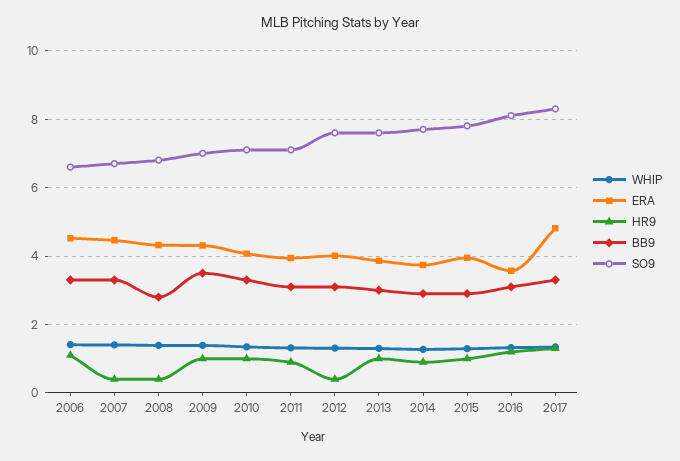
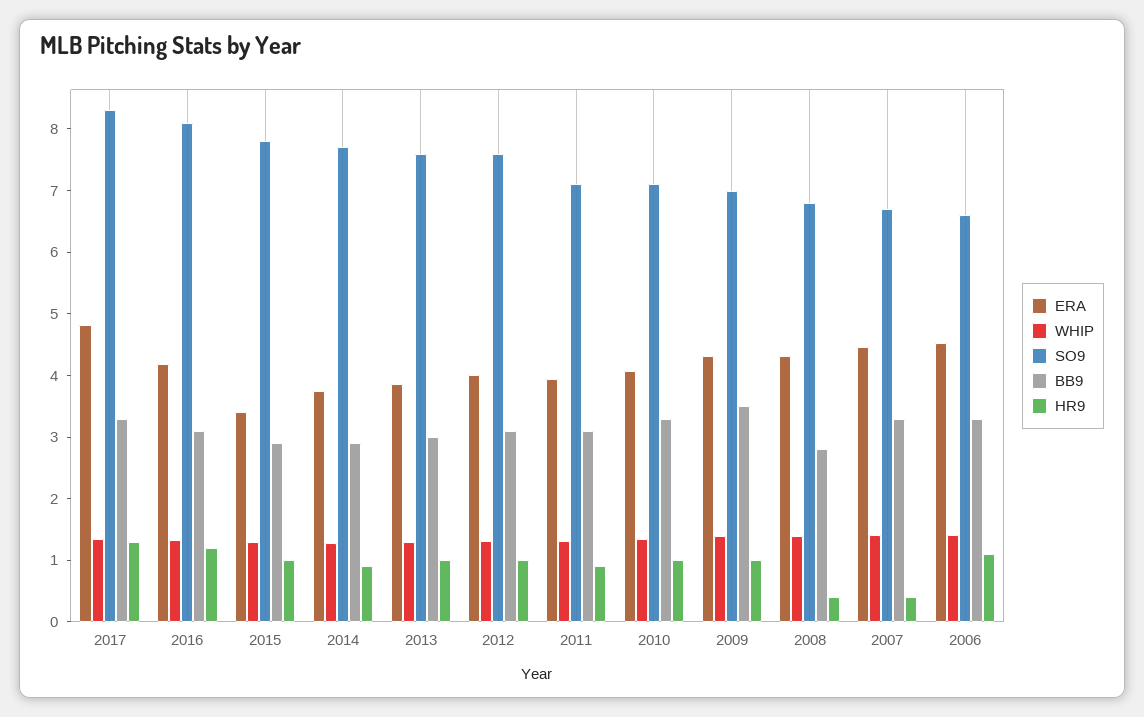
  {
    "WHIP": {
      "2006": 1.4,
      "2007": 1.4,
      "2008": 1.4,
      "2009": 1.4,
      "2010": 1.4,
      "2011": 1.4,
      "2012": 1.4,
      "2013": 1.4,
      "2014": 1.2,
      "2015": 1.2,
      "2016": 1.4,
      "2017": 1.4
    },
    "ERA": {
      "2006": 4.6,
      "2007": 4.4,
      "2008": 4.4,
      "2009": 4.4,
      "2010": 4,
      "2011": 4,
      "2012": 4,
      "2013": 3.8,
      "2014": 3.8,
-     "2015": 4,
+     "2015": 3.4,
-     "2016": 3.6,
+     "2016": 4.2,
      "2017": 4.8
    },
    "HR9": {
      "2006": 1.2,
      "2007": 0.4,
      "2008": 0.4,
      "2009": 1,
      "2010": 1,
      "2011": 1,
-     "2012": 0.4,
+     "2012": 1,
      "2013": 1,
      "2014": 1,
      "2015": 1,
      "2016": 1.2,
      "2017": 1.4
    },
    "BB9": {
      "2006": 3.4,
      "2007": 3.4,
      "2008": 2.8,
      "2009": 3.6,
      "2010": 3.4,
      "2011": 3.2,
      "2012": 3.2,
      "2013": 3,
      "2014": 3,
      "2015": 3,
      "2016": 3.2,
      "2017": 3.4
    },
    "SO9": {
      "2006": 6.6,
      "2007": 6.8,
      "2008": 6.8,
      "2009": 7,
      "2010": 7.2,
      "2011": 7.2,
      "2012": 7.6,
      "2013": 7.6,
      "2014": 7.8,
      "2015": 7.8,
      "2016": 8.2,
      "2017": 8.4
    }
  }

